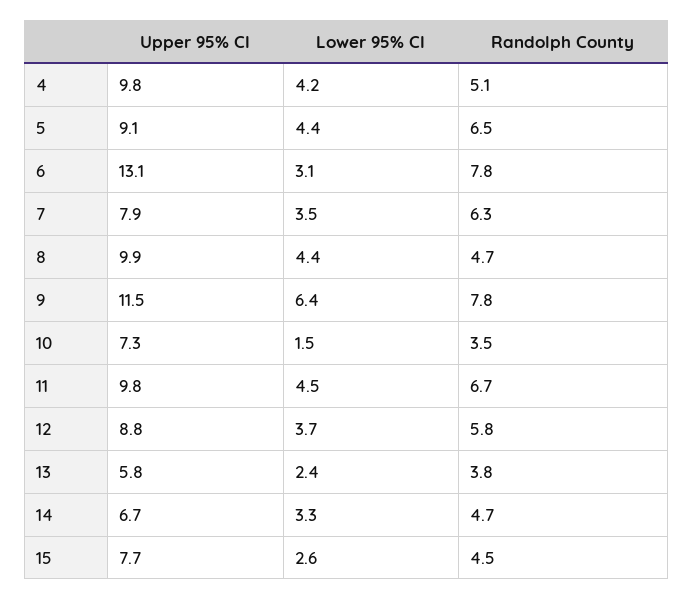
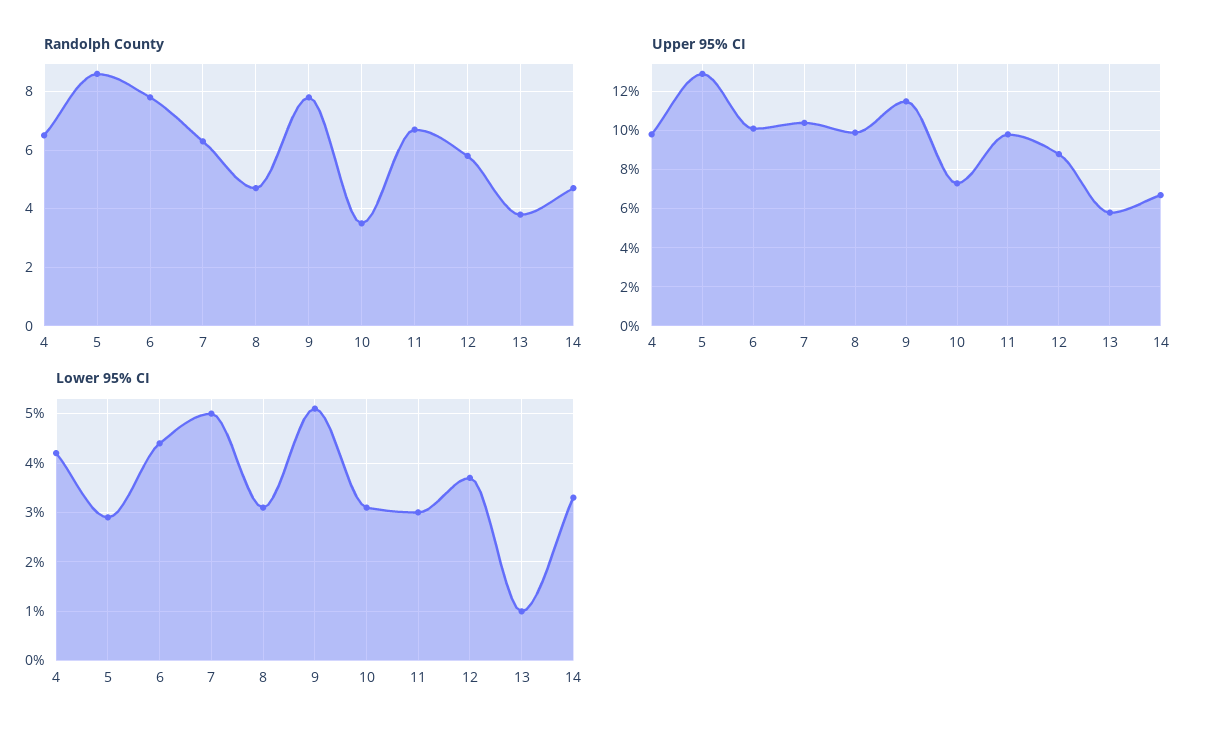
  {
    "Upper 95% CI": {
      "4": 9.8,
-     "5": 9.1,
+     "5": 13,
-     "6": 13.1,
+     "6": 10,
-     "7": 7.9,
+     "7": 10.5,
      "8": 9.9,
      "9": 11.5,
      "10": 7.3,
      "11": 9.8,
      "12": 8.8,
      "13": 5.8,
-     "14": 6.7,
+     "14": 6.7
-     "15": 7.7
    },
    "Lower 95% CI": {
      "4": 4.2,
-     "5": 4.4,
+     "5": 3,
-     "6": 3.1,
+     "6": 4.5,
-     "7": 3.5,
+     "7": 5,
-     "8": 4.4,
+     "8": 3,
-     "9": 6.4,
+     "9": 5,
-     "10": 1.5,
+     "10": 3,
-     "11": 4.5,
+     "11": 3,
      "12": 3.7,
-     "13": 2.4,
+     "13": 1,
-     "14": 3.3,
+     "14": 3.3
-     "15": 2.6
    },
    "Randolph County": {
-     "4": 5.1,
+     "4": 6.5,
-     "5": 6.5,
+     "5": 8.5,
      "6": 7.8,
      "7": 6.3,
      "8": 4.7,
      "9": 7.8,
      "10": 3.5,
      "11": 6.7,
      "12": 5.8,
      "13": 3.8,
-     "14": 4.7,
+     "14": 4.7
-     "15": 4.5
    }
  }

